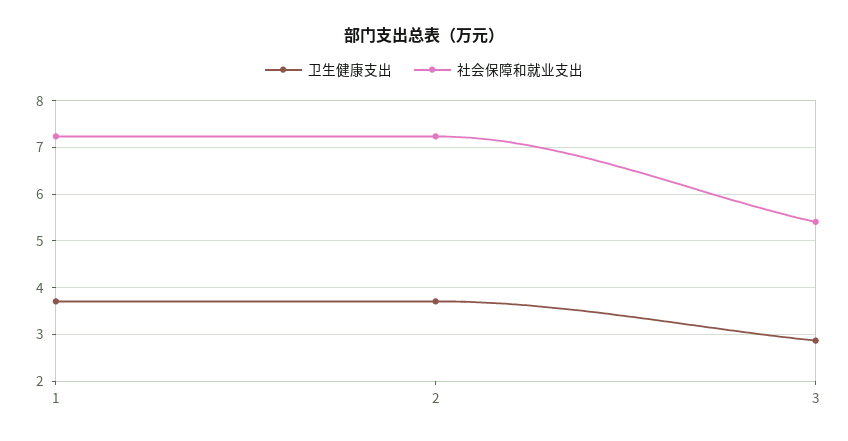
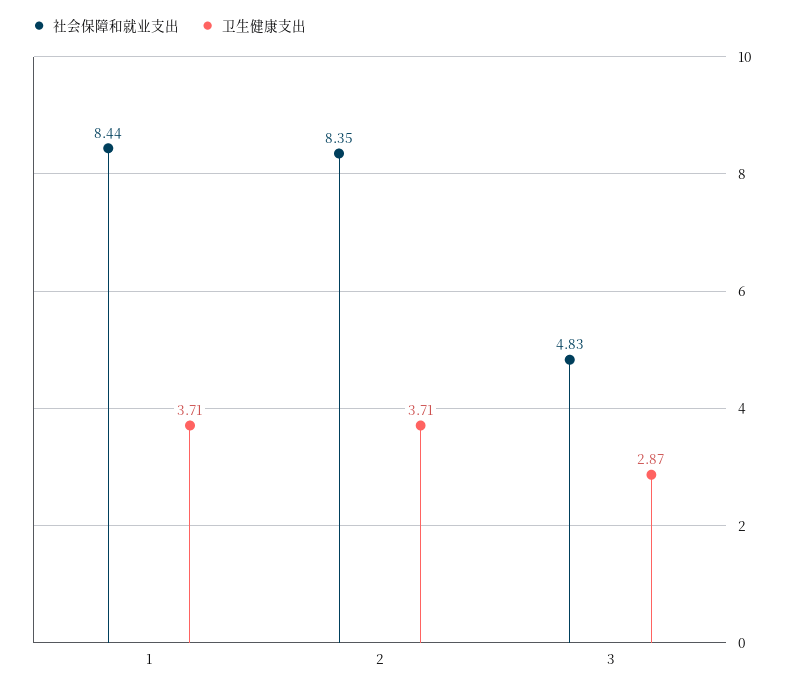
  {
    "卫生健康支出": {
      "1": 3.71,
      "2": 3.71,
      "3": 2.87
    },
    "社会保障和就业支出": {
-     "1": 7.2,
+     "1": 8.44,
-     "2": 7.2,
+     "2": 8.35,
-     "3": 5.4
+     "3": 4.83
    }
  }

